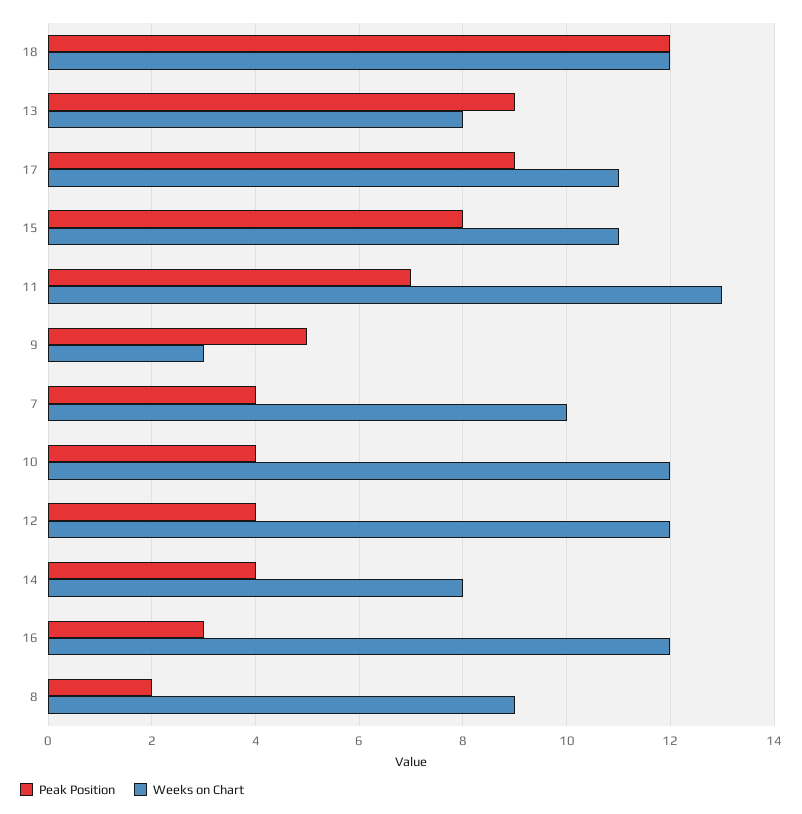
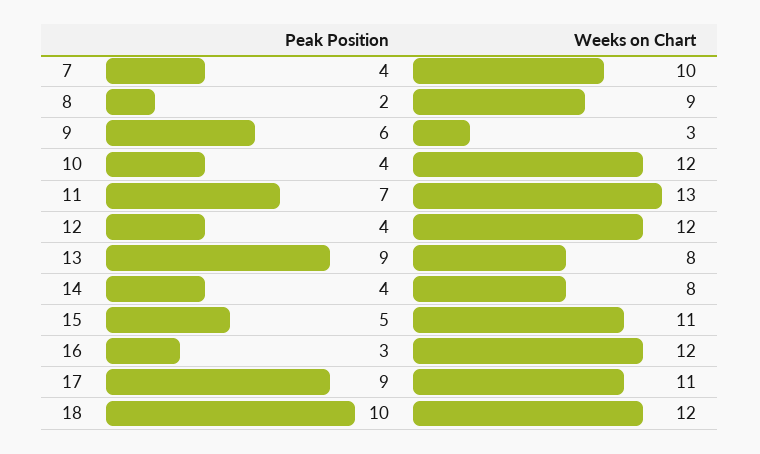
  {
    "Peak Position": {
-     "18": 12,
+     "18": 10,
      "13": 9,
      "17": 9,
-     "15": 8,
+     "15": 5,
      "11": 7,
-     "9": 5,
+     "9": 6,
      "7": 4,
      "10": 4,
      "12": 4,
      "14": 4,
      "16": 3,
      "8": 2
    },
    "Weeks on Chart": {
      "18": 12,
      "13": 8,
      "17": 11,
      "15": 11,
      "11": 13,
      "9": 3,
      "7": 10,
      "10": 12,
      "12": 12,
      "14": 8,
      "16": 12,
      "8": 9
    }
  }

